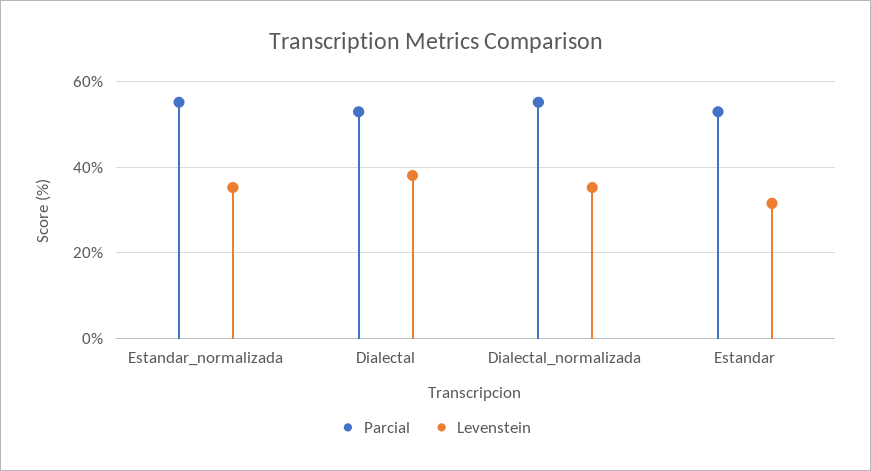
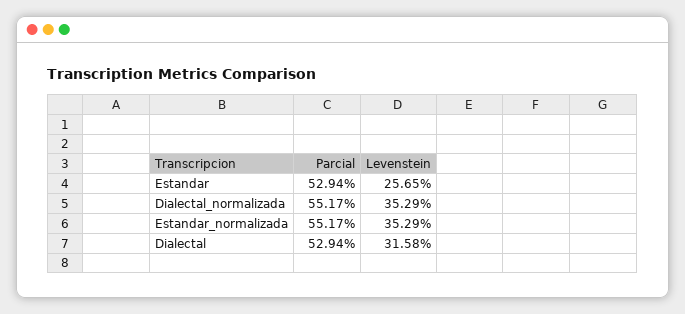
  {
    "Parcial": {
      "Estandar_normalizada": 55.17,
      "Dialectal": 52.94,
      "Dialectal_normalizada": 55.17,
      "Estandar": 52.94
    },
    "Levenstein": {
      "Estandar_normalizada": 35.29,
-     "Dialectal": 38,
+     "Dialectal": 31.58,
      "Dialectal_normalizada": 35.29,
-     "Estandar": 32
+     "Estandar": 25.65
    }
  }

